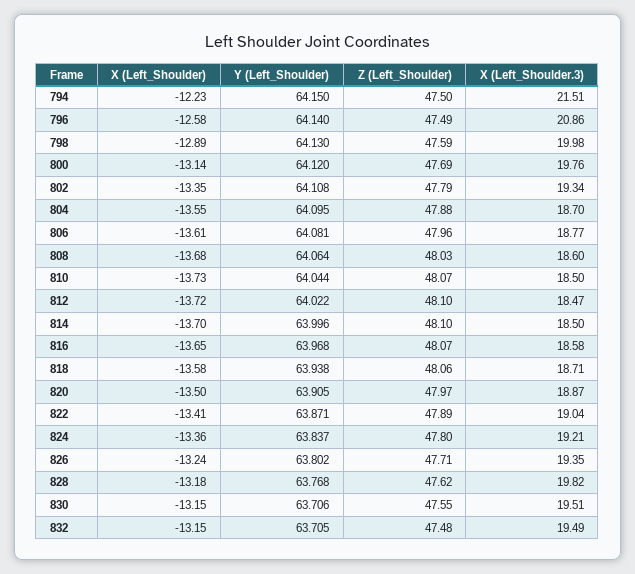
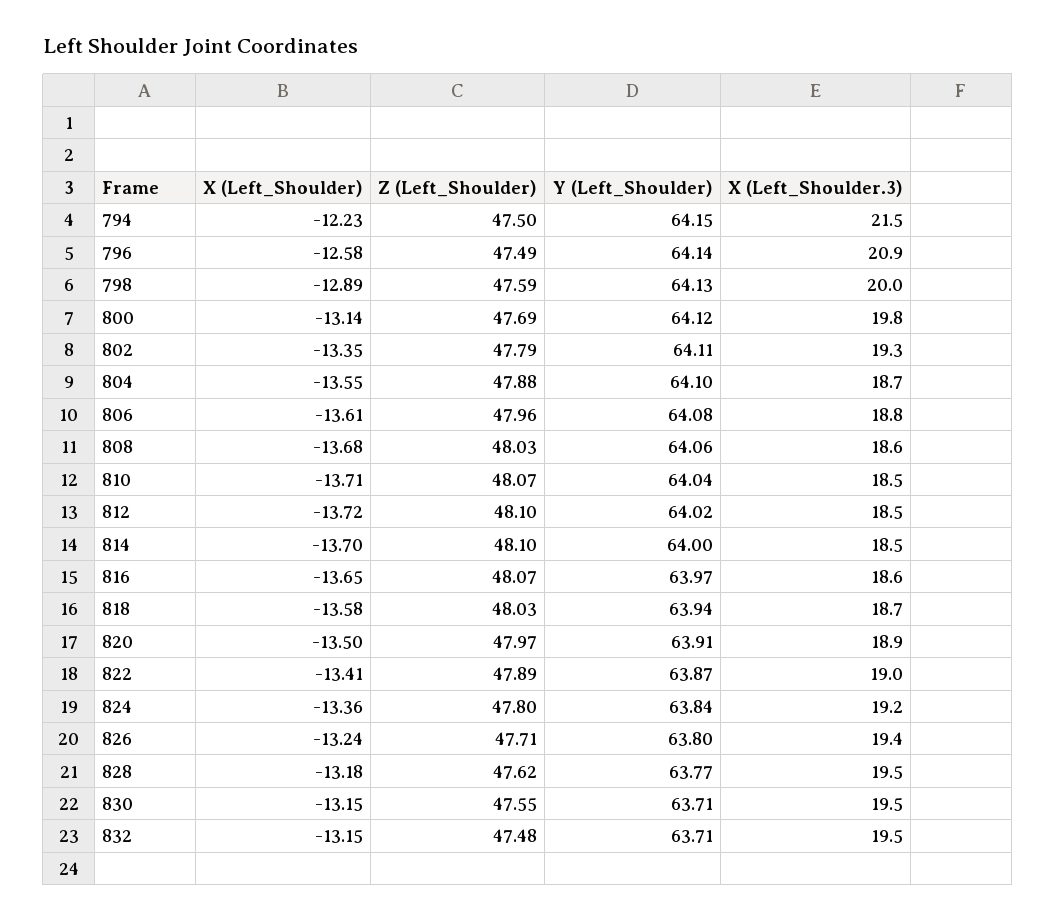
  {
    "X (Left_Shoulder)": {
      "794": -12.23,
      "796": -12.58,
      "798": -12.89,
      "800": -13.14,
      "802": -13.35,
      "804": -13.55,
      "806": -13.61,
      "808": -13.68,
-     "810": -13.73,
+     "810": -13.71,
      "812": -13.72,
      "814": -13.7,
      "816": -13.65,
      "818": -13.58,
      "820": -13.5,
      "822": -13.41,
      "824": -13.36,
      "826": -13.24,
      "828": -13.18,
      "830": -13.15,
      "832": -13.15
    },
    "Y (Left_Shoulder)": {
      "794": 64.15,
      "796": 64.14,
      "798": 64.13,
      "800": 64.12,
      "802": 64.108,
      "804": 64.095,
      "806": 64.081,
      "808": 64.064,
      "810": 64.044,
      "812": 64.022,
      "814": 63.996,
      "816": 63.968,
      "818": 63.938,
      "820": 63.905,
      "822": 63.871,
      "824": 63.837,
      "826": 63.802,
      "828": 63.768,
      "830": 63.706,
      "832": 63.705
    },
    "Z (Left_Shoulder)": {
      "794": 47.5,
      "796": 47.49,
      "798": 47.59,
      "800": 47.69,
      "802": 47.79,
      "804": 47.88,
      "806": 47.96,
      "808": 48.03,
      "810": 48.07,
      "812": 48.1,
      "814": 48.1,
      "816": 48.07,
-     "818": 48.06,
+     "818": 48.03,
      "820": 47.97,
      "822": 47.89,
      "824": 47.8,
      "826": 47.71,
      "828": 47.62,
      "830": 47.55,
      "832": 47.48
    },
    "X (Left_Shoulder.3)": {
      "794": 21.51,
      "796": 20.86,
      "798": 19.98,
      "800": 19.76,
      "802": 19.34,
      "804": 18.7,
      "806": 18.77,
      "808": 18.6,
      "810": 18.5,
      "812": 18.47,
      "814": 18.5,
      "816": 18.58,
      "818": 18.71,
      "820": 18.87,
      "822": 19.04,
      "824": 19.21,
      "826": 19.35,
-     "828": 19.82,
+     "828": 19.5,
      "830": 19.51,
      "832": 19.49
    }
  }

